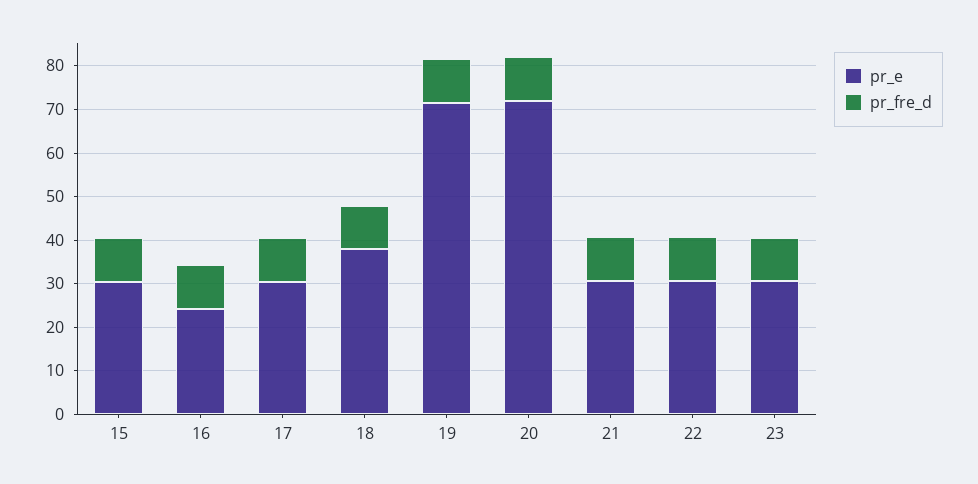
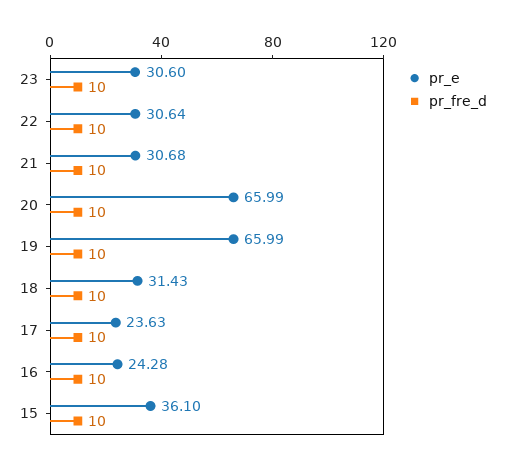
  {
    "pr_e": {
-     "15": 30,
+     "15": 36.1,
      "16": 24.28,
-     "17": 30,
+     "17": 23.63,
-     "18": 38,
+     "18": 31.43,
-     "19": 72,
+     "19": 65.99,
-     "20": 72,
+     "20": 65.99,
      "21": 30.68,
      "22": 30.64,
      "23": 30.6
    },
    "pr_fre_d": {
      "15": 10,
      "16": 10,
      "17": 10,
      "18": 10,
      "19": 10,
      "20": 10,
      "21": 10,
      "22": 10,
      "23": 10
    }
  }

